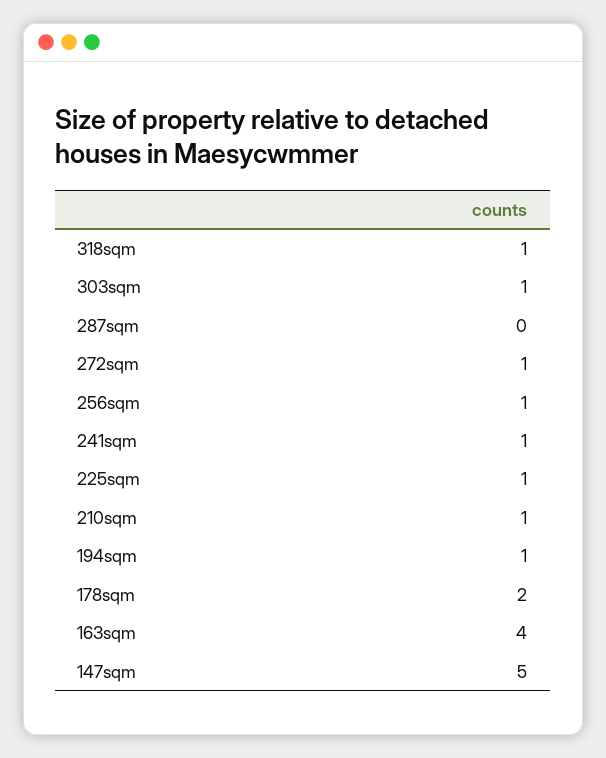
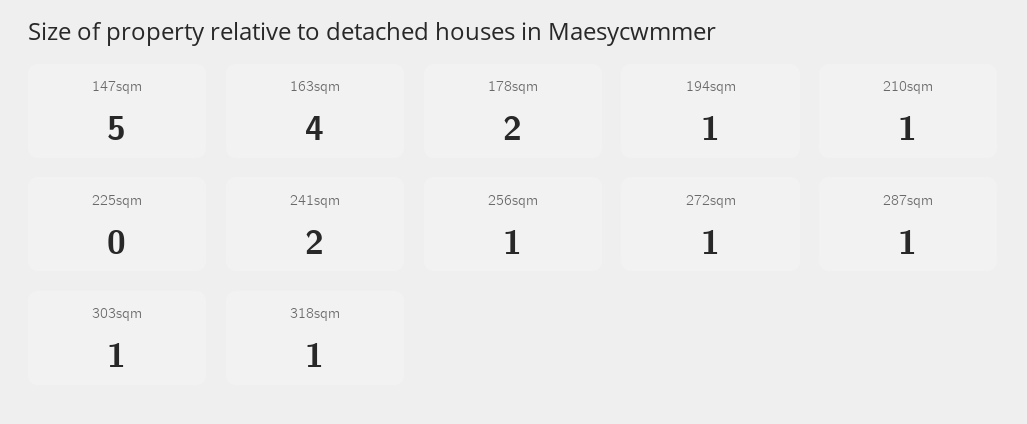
  {
    "318sqm": 1,
    "303sqm": 1,
-   "287sqm": 0,
+   "287sqm": 1,
    "272sqm": 1,
    "256sqm": 1,
-   "241sqm": 1,
+   "241sqm": 2,
-   "225sqm": 1,
+   "225sqm": 0,
    "210sqm": 1,
    "194sqm": 1,
    "178sqm": 2,
    "163sqm": 4,
    "147sqm": 5
  }

